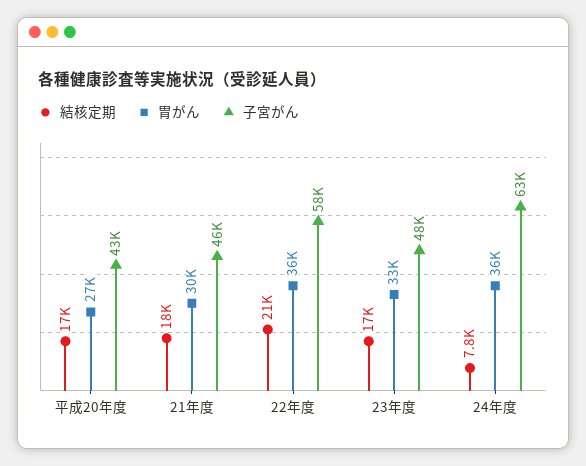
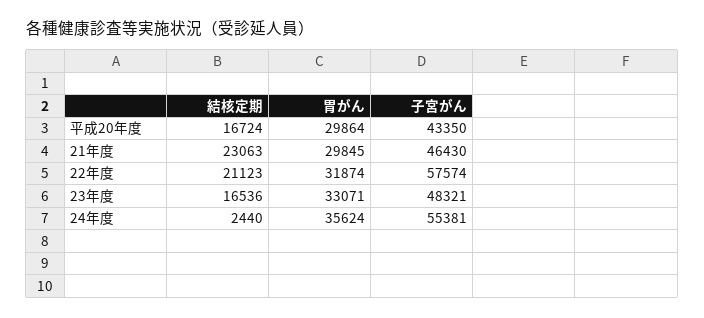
  {
    "結核定期": {
      "平成20年度": 16724,
-     "21年度": 18000,
+     "21年度": 23063,
      "22年度": 21123,
      "23年度": 16536,
-     "24年度": 7800
+     "24年度": 2440
    },
    "胃がん": {
-     "平成20年度": 27000,
+     "平成20年度": 29864,
      "21年度": 29845,
-     "22年度": 36000,
+     "22年度": 31874,
      "23年度": 33071,
      "24年度": 35624
    },
    "子宮がん": {
      "平成20年度": 43350,
      "21年度": 46430,
      "22年度": 57574,
      "23年度": 48321,
-     "24年度": 63000
+     "24年度": 55381
    }
  }

